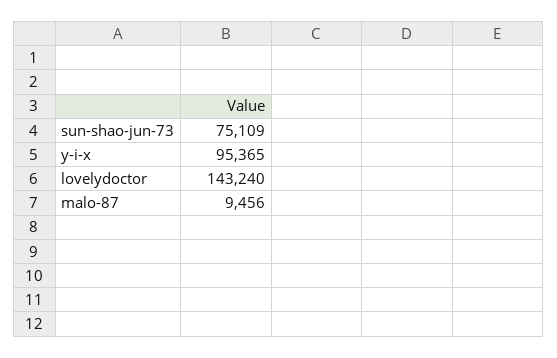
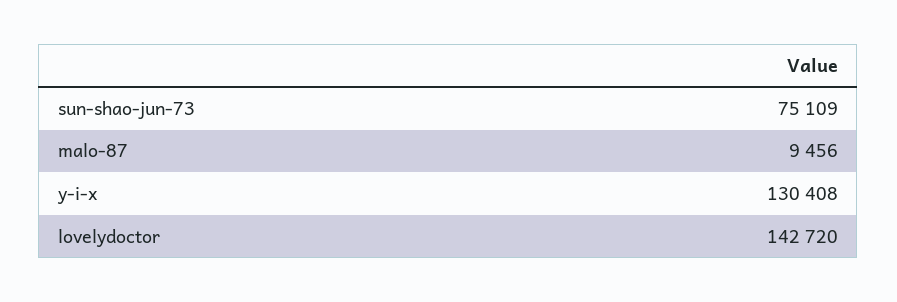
  {
    "sun-shao-jun-73": 75109,
-   "y-i-x": 95365,
+   "y-i-x": 130408,
-   "lovelydoctor": 143240,
+   "lovelydoctor": 142720,
    "malo-87": 9456
  }

